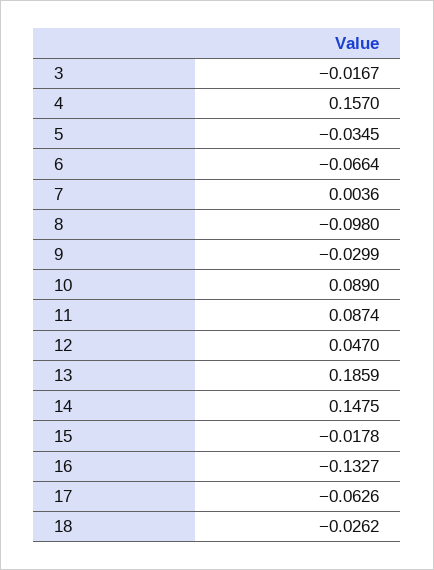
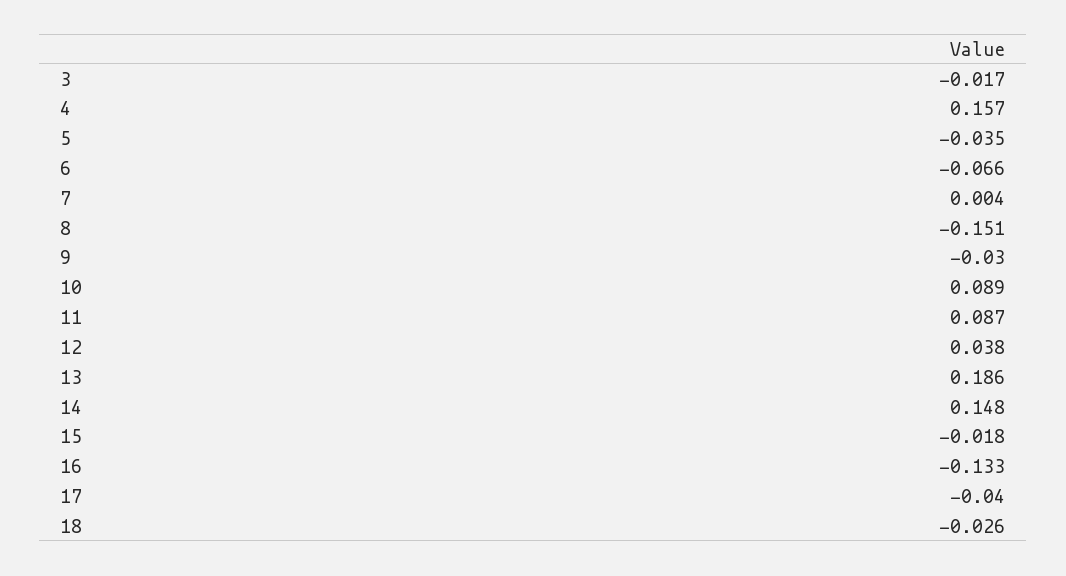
  {
    "3": -0.0167,
    "4": 0.157,
    "5": -0.0345,
    "6": -0.0664,
    "7": 0.0036,
-   "8": -0.098,
+   "8": -0.151,
    "9": -0.0299,
    "10": 0.089,
    "11": 0.0874,
-   "12": 0.047,
+   "12": 0.038,
    "13": 0.1859,
    "14": 0.1475,
    "15": -0.0178,
    "16": -0.1327,
-   "17": -0.0626,
+   "17": -0.04,
    "18": -0.0262
  }

